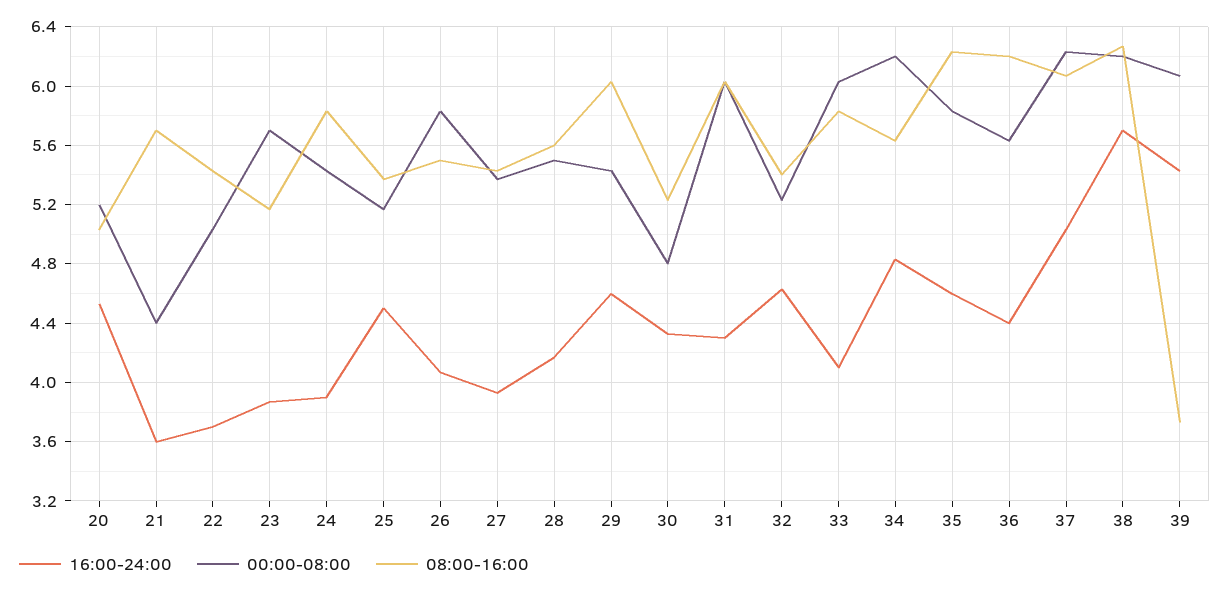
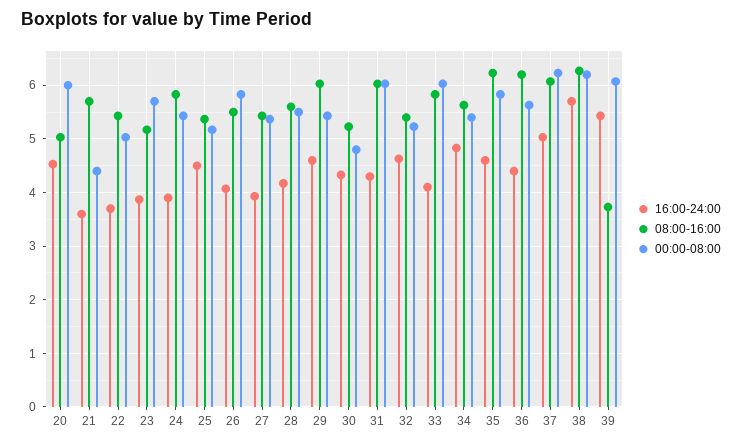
  {
    "16:00-24:00": {
      "20": 4.55,
      "21": 3.6,
      "22": 3.7,
      "23": 3.85,
      "24": 3.9,
      "25": 4.5,
      "26": 4.05,
      "27": 3.95,
      "28": 4.15,
      "29": 4.6,
      "30": 4.35,
      "31": 4.3,
      "32": 4.65,
      "33": 4.1,
      "34": 4.85,
      "35": 4.6,
      "36": 4.4,
      "37": 5.05,
      "38": 5.7,
      "39": 5.45
    },
    "00:00-08:00": {
-     "20": 5.2,
+     "20": 6,
      "21": 4.4,
      "22": 5.05,
      "23": 5.7,
      "24": 5.45,
      "25": 5.15,
      "26": 5.85,
      "27": 5.35,
      "28": 5.5,
      "29": 5.45,
      "30": 4.8,
      "31": 6.05,
      "32": 5.25,
      "33": 6.05,
-     "34": 6.2,
+     "34": 5.4,
      "35": 5.85,
      "36": 5.65,
      "37": 6.25,
      "38": 6.2,
      "39": 6.05
    },
    "08:00-16:00": {
      "20": 5.05,
      "21": 5.7,
      "22": 5.45,
      "23": 5.15,
      "24": 5.85,
      "25": 5.35,
      "26": 5.5,
      "27": 5.45,
      "28": 5.6,
      "29": 6.05,
      "30": 5.25,
      "31": 6.05,
      "32": 5.4,
      "33": 5.85,
      "34": 5.65,
      "35": 6.25,
      "36": 6.2,
      "37": 6.05,
      "38": 6.25,
      "39": 3.75
    }
  }

